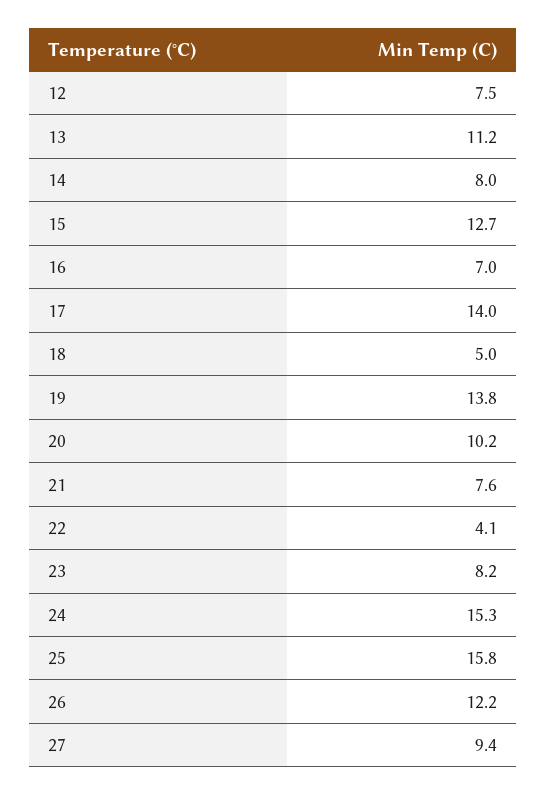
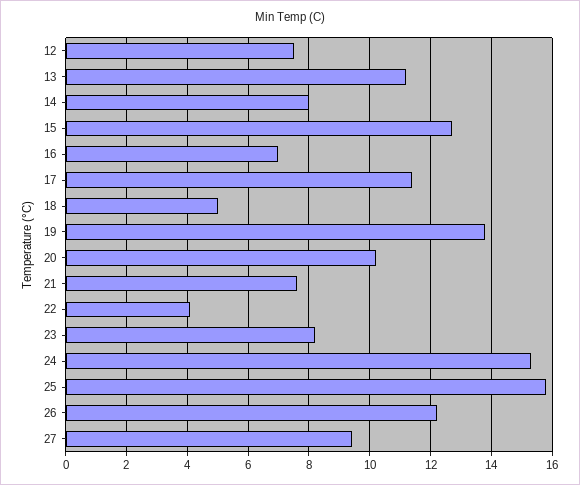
  {
    "12": 7.5,
    "13": 11.2,
    "14": 8,
    "15": 12.7,
    "16": 7,
-   "17": 14,
+   "17": 11.5,
    "18": 5,
    "19": 13.8,
    "20": 10.2,
    "21": 7.6,
    "22": 4.1,
    "23": 8.2,
    "24": 15.3,
    "25": 15.8,
    "26": 12.2,
    "27": 9.4
  }

